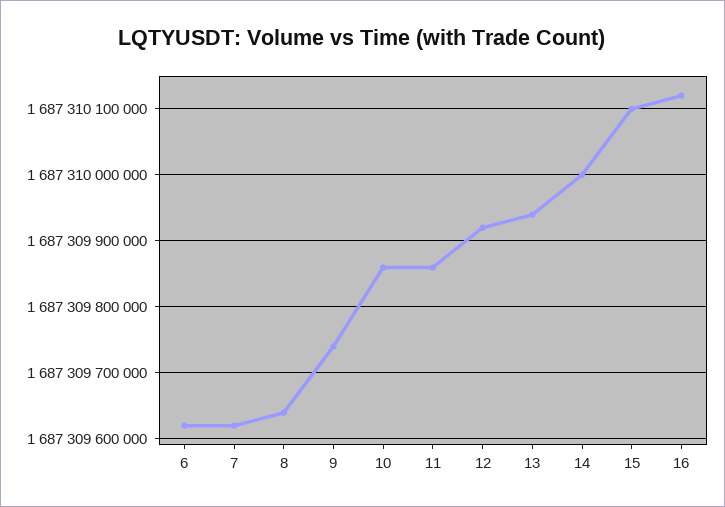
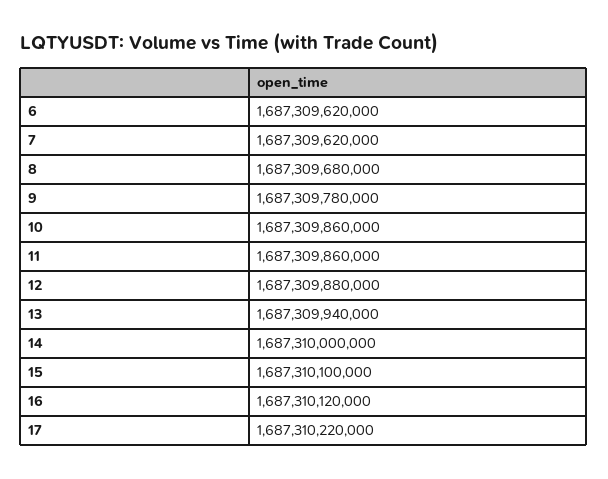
  {
    "6": 1687309620000,
    "7": 1687309620000,
-   "8": 1687309640000,
+   "8": 1687309680000,
-   "9": 1687309740000,
+   "9": 1687309780000,
    "10": 1687309860000,
    "11": 1687309860000,
-   "12": 1687309920000,
+   "12": 1687309880000,
    "13": 1687309940000,
    "14": 1687310000000,
    "15": 1687310100000,
-   "16": 1687310120000
+   "16": 1687310120000,
+   "17": 1687310220000
  }

